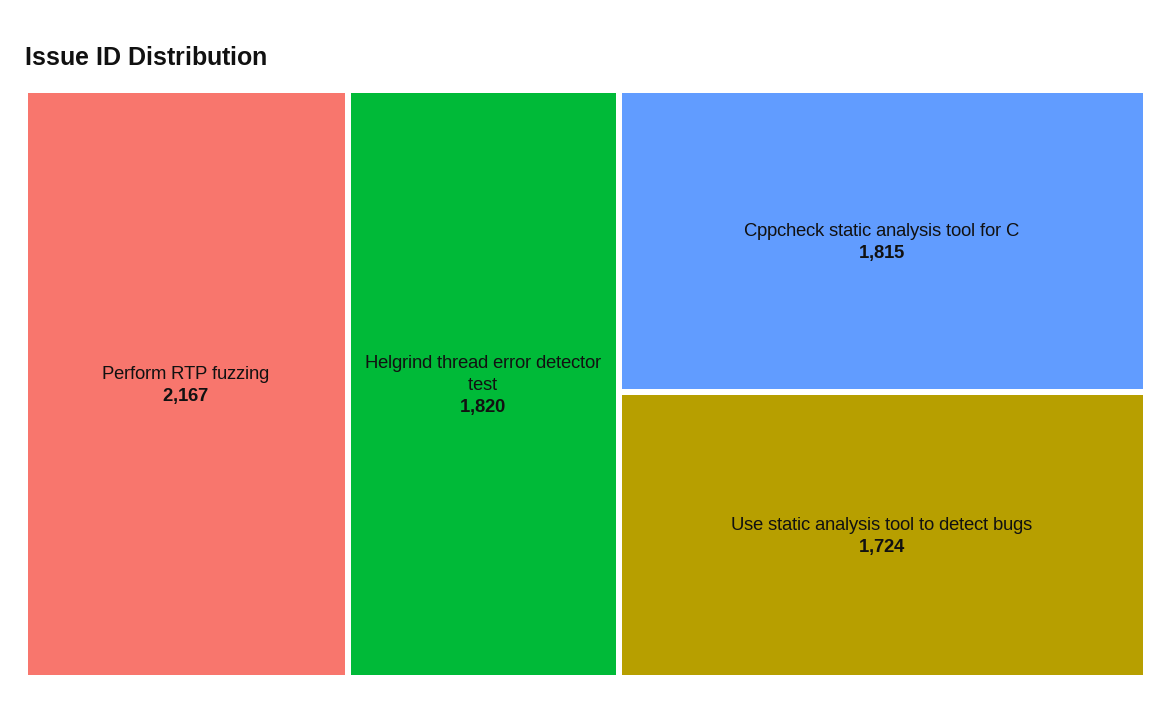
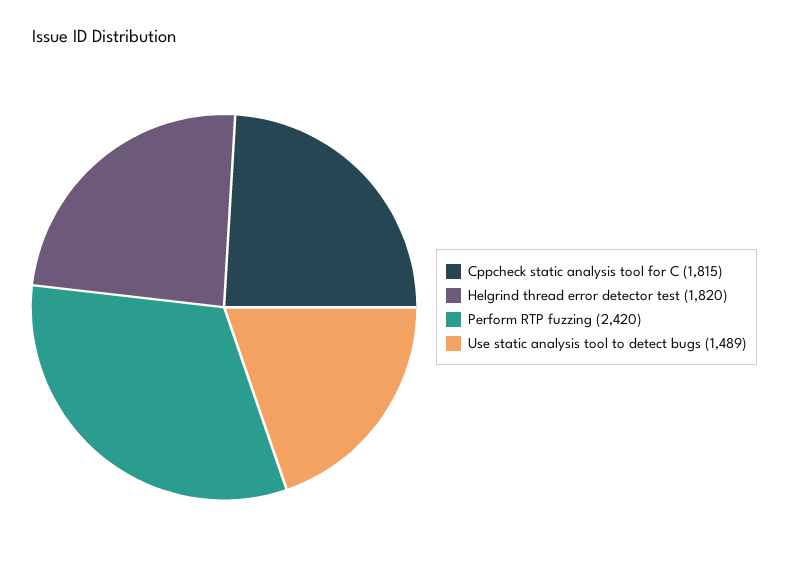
  {
-   "Perform RTP fuzzing": 2167,
+   "Perform RTP fuzzing": 2420,
    "Helgrind thread error detector test": 1820,
    "Cppcheck static analysis tool for C": 1815,
-   "Use static analysis tool to detect bugs": 1724
+   "Use static analysis tool to detect bugs": 1489
  }

